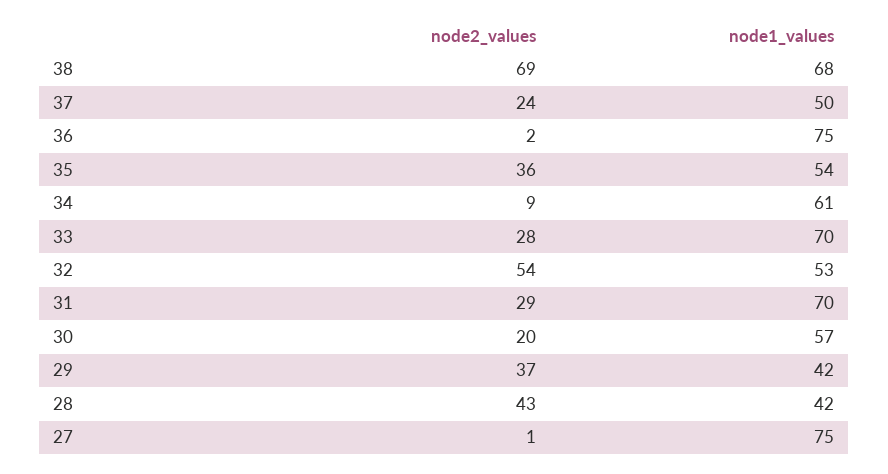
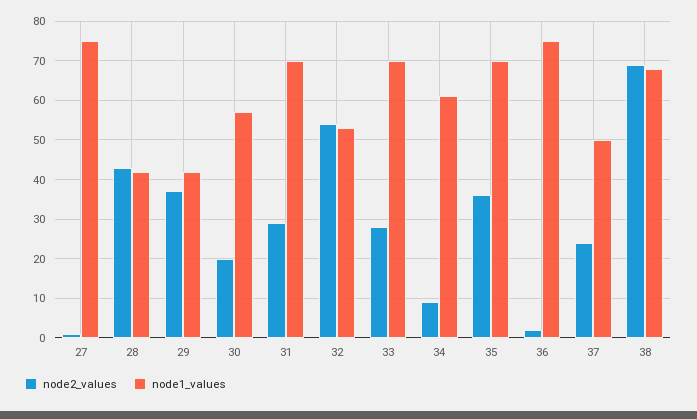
  {
    "node2_values": {
      "38": 69,
      "37": 24,
      "36": 2,
      "35": 36,
      "34": 9,
      "33": 28,
      "32": 54,
      "31": 29,
      "30": 20,
      "29": 37,
      "28": 43,
      "27": 1
    },
    "node1_values": {
      "38": 68,
      "37": 50,
      "36": 75,
-     "35": 54,
+     "35": 70,
      "34": 61,
      "33": 70,
      "32": 53,
      "31": 70,
      "30": 57,
      "29": 42,
      "28": 42,
      "27": 75
    }
  }

